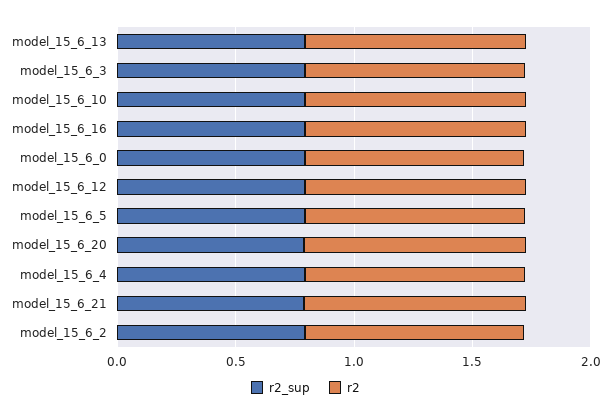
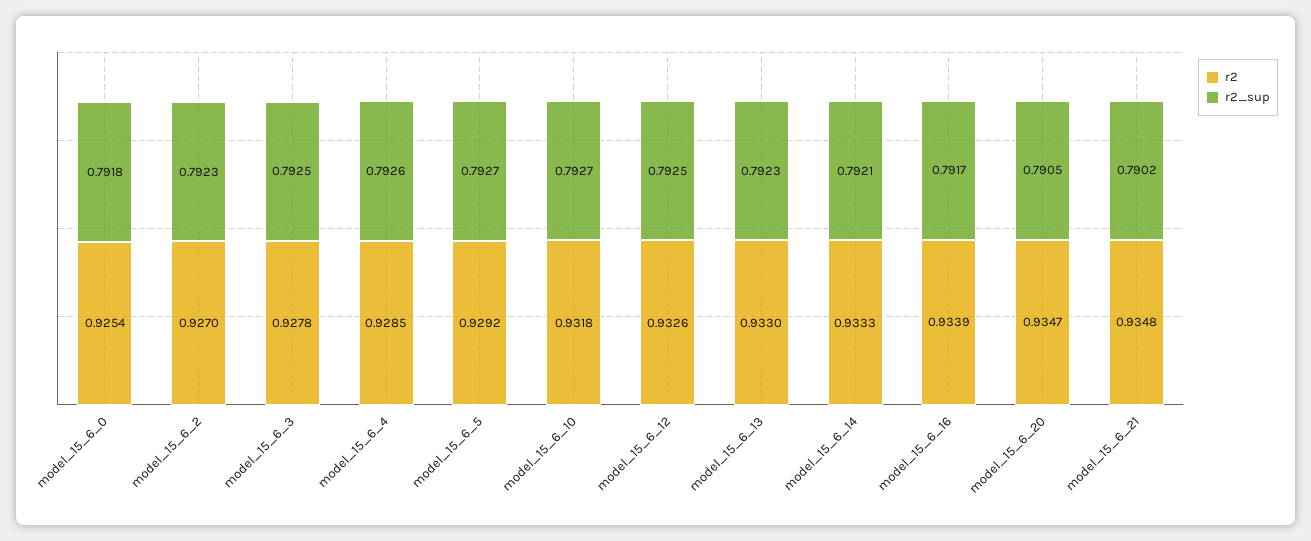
  {
    "r2_sup": {
      "model_15_6_13": 0.7923,
      "model_15_6_3": 0.7925,
      "model_15_6_10": 0.7927,
      "model_15_6_16": 0.7917,
      "model_15_6_0": 0.7918,
      "model_15_6_12": 0.7925,
      "model_15_6_5": 0.7927,
      "model_15_6_20": 0.7905,
      "model_15_6_4": 0.7926,
      "model_15_6_21": 0.7902,
-     "model_15_6_2": 0.7923
+     "model_15_6_2": 0.7923,
+     "model_15_6_14": 0.7921
    },
    "r2": {
      "model_15_6_13": 0.933,
      "model_15_6_3": 0.9278,
      "model_15_6_10": 0.9318,
      "model_15_6_16": 0.9339,
      "model_15_6_0": 0.9254,
      "model_15_6_12": 0.9326,
      "model_15_6_5": 0.9292,
      "model_15_6_20": 0.9347,
      "model_15_6_4": 0.9285,
      "model_15_6_21": 0.9348,
-     "model_15_6_2": 0.927
+     "model_15_6_2": 0.927,
+     "model_15_6_14": 0.9333
    }
  }

